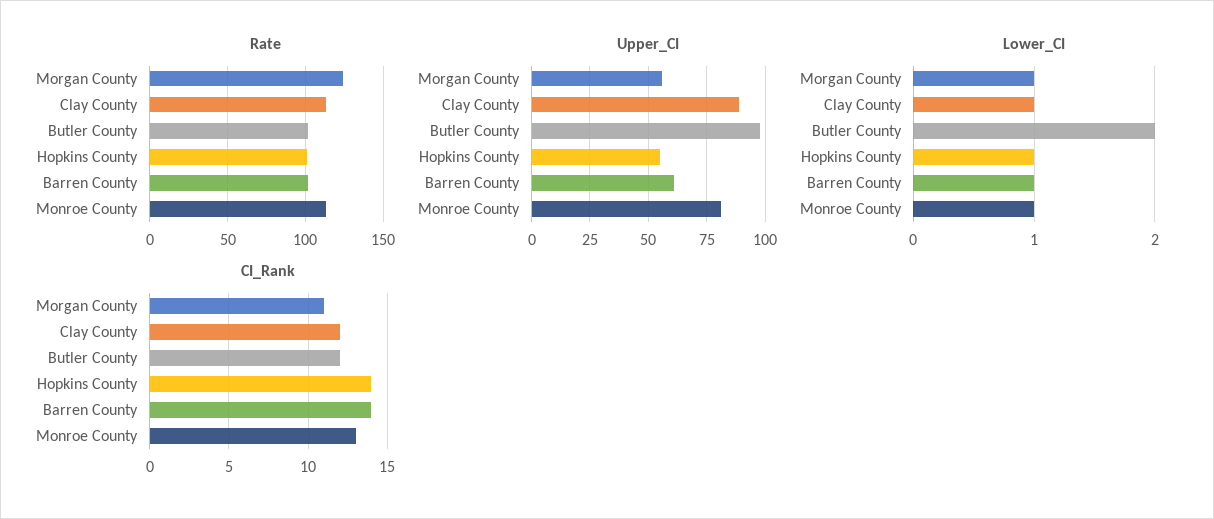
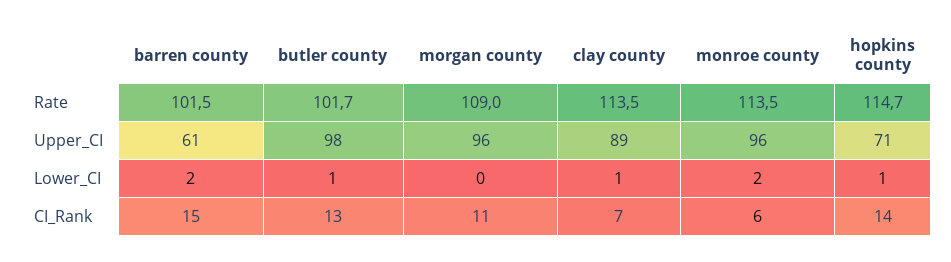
  {
    "Rate": {
-     "Morgan County": 125,
+     "Morgan County": 109,
      "Clay County": 113.5,
      "Butler County": 101.7,
-     "Hopkins County": 100,
+     "Hopkins County": 114.7,
      "Barren County": 101.5,
      "Monroe County": 113.5
    },
    "Upper_CI": {
-     "Morgan County": 55,
+     "Morgan County": 96,
      "Clay County": 89,
      "Butler County": 98,
-     "Hopkins County": 55,
+     "Hopkins County": 71,
      "Barren County": 61,
-     "Monroe County": 80
+     "Monroe County": 96
    },
    "Lower_CI": {
-     "Morgan County": 1,
+     "Morgan County": 0,
      "Clay County": 1,
-     "Butler County": 2,
+     "Butler County": 1,
      "Hopkins County": 1,
-     "Barren County": 1,
+     "Barren County": 2,
-     "Monroe County": 1
+     "Monroe County": 2
    },
    "CI_Rank": {
      "Morgan County": 11,
-     "Clay County": 12,
+     "Clay County": 7,
-     "Butler County": 12,
+     "Butler County": 13,
      "Hopkins County": 14,
-     "Barren County": 14,
+     "Barren County": 15,
-     "Monroe County": 13
+     "Monroe County": 6
    }
  }

